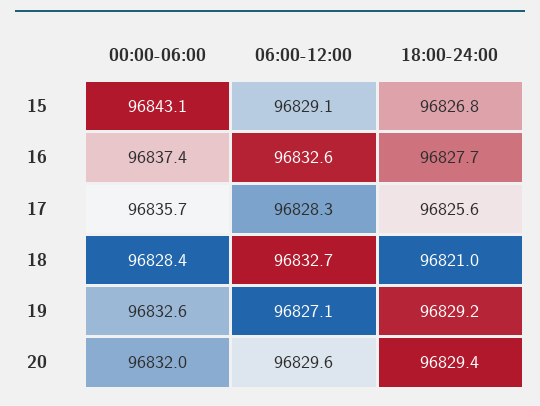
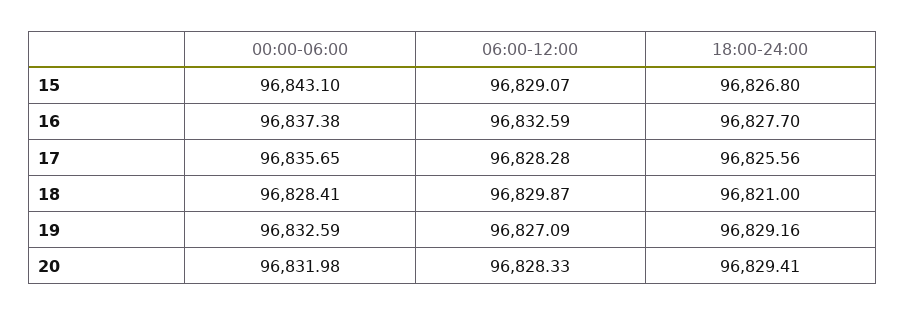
  {
    "00:00-06:00": {
      "15": 96843.1,
      "16": 96837.38,
      "17": 96835.65,
      "18": 96828.41,
      "19": 96832.59,
      "20": 96831.98
    },
    "06:00-12:00": {
      "15": 96829.07,
      "16": 96832.59,
      "17": 96828.28,
-     "18": 96832.7,
+     "18": 96829.87,
      "19": 96827.09,
-     "20": 96829.6
+     "20": 96828.33
    },
    "18:00-24:00": {
      "15": 96826.8,
      "16": 96827.7,
      "17": 96825.56,
      "18": 96821,
      "19": 96829.16,
      "20": 96829.41
    }
  }

